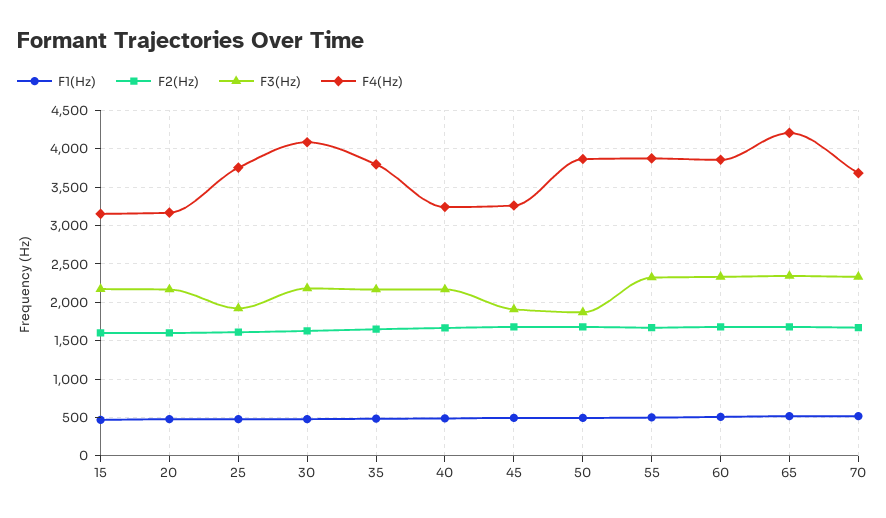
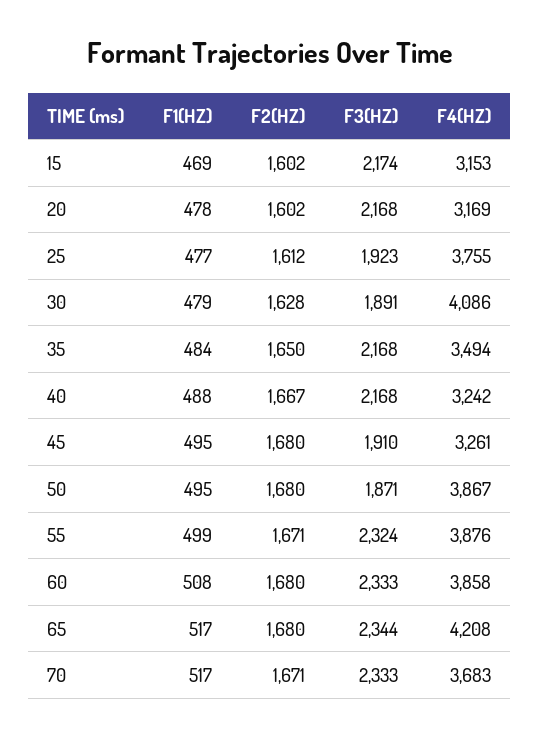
  {
    "F1(Hz)": {
      "15": 469,
      "20": 478,
      "25": 477,
      "30": 479,
      "35": 484,
      "40": 488,
      "45": 495,
      "50": 495,
      "55": 499,
      "60": 508,
      "65": 517,
      "70": 517
    },
    "F2(Hz)": {
      "15": 1602,
      "20": 1602,
      "25": 1612,
      "30": 1628,
      "35": 1650,
      "40": 1667,
      "45": 1680,
      "50": 1680,
      "55": 1671,
      "60": 1680,
      "65": 1680,
      "70": 1671
    },
    "F3(Hz)": {
      "15": 2174,
      "20": 2168,
      "25": 1923,
-     "30": 2200,
+     "30": 1891,
      "35": 2168,
      "40": 2168,
      "45": 1910,
      "50": 1871,
      "55": 2324,
      "60": 2333,
      "65": 2344,
      "70": 2333
    },
    "F4(Hz)": {
      "15": 3153,
      "20": 3169,
      "25": 3755,
      "30": 4086,
-     "35": 3800,
+     "35": 3494,
      "40": 3242,
      "45": 3261,
      "50": 3867,
      "55": 3876,
      "60": 3858,
      "65": 4208,
      "70": 3683
    }
  }

